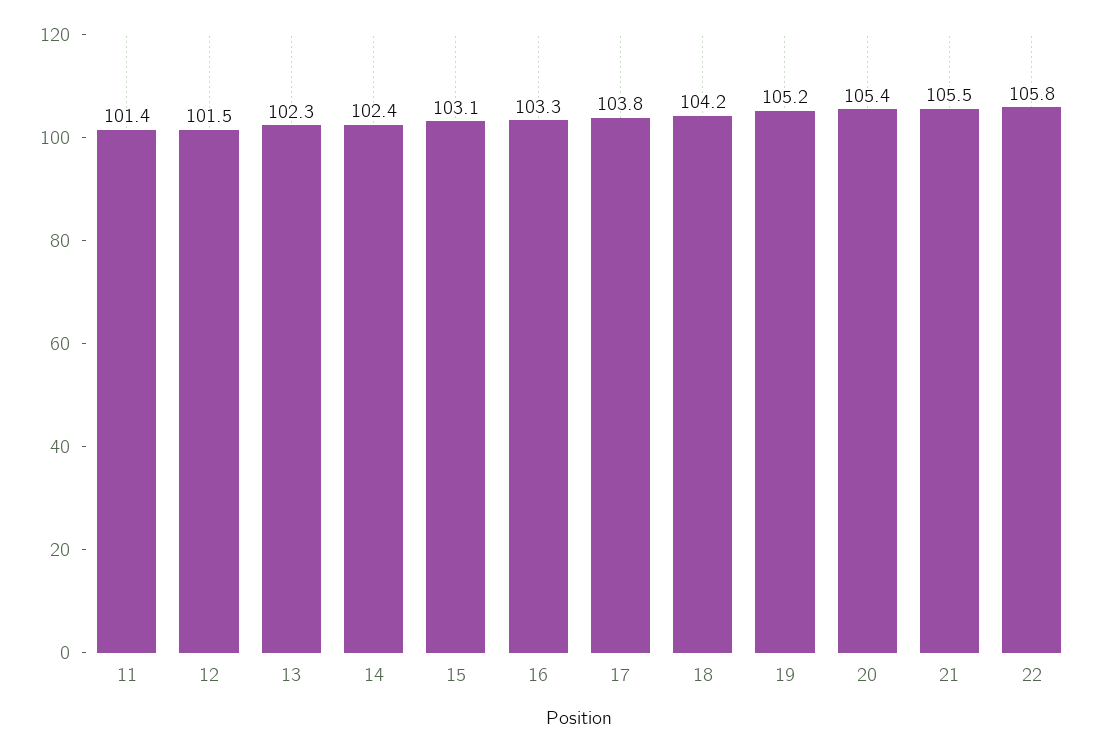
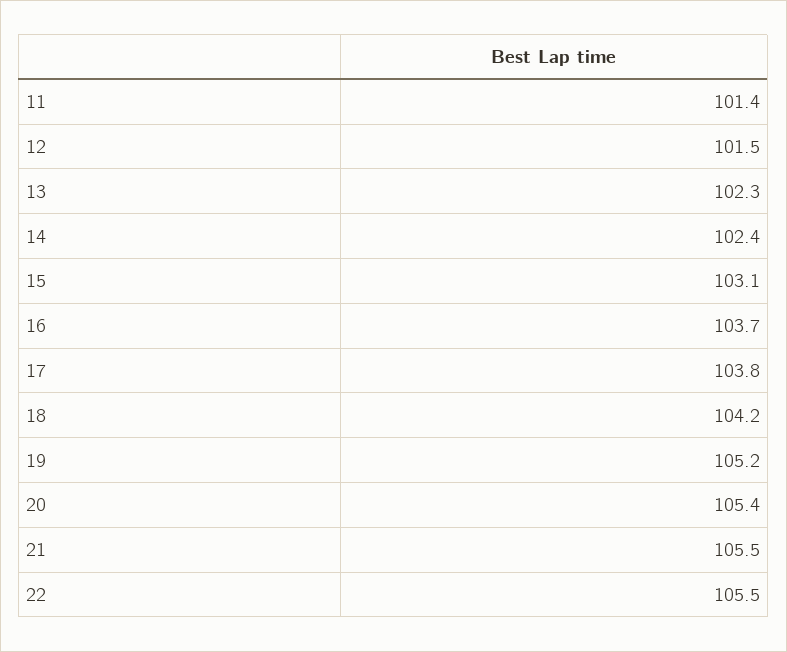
  {
    "11": 101.4,
    "12": 101.5,
    "13": 102.3,
    "14": 102.4,
    "15": 103.1,
-   "16": 103.3,
+   "16": 103.7,
    "17": 103.8,
    "18": 104.2,
    "19": 105.2,
    "20": 105.4,
    "21": 105.5,
-   "22": 105.8
+   "22": 105.5
  }

